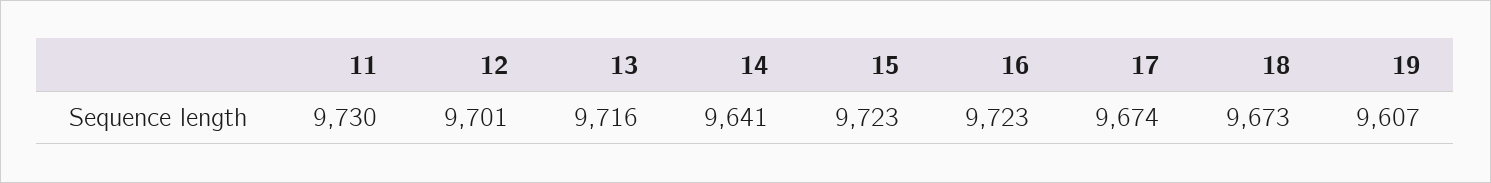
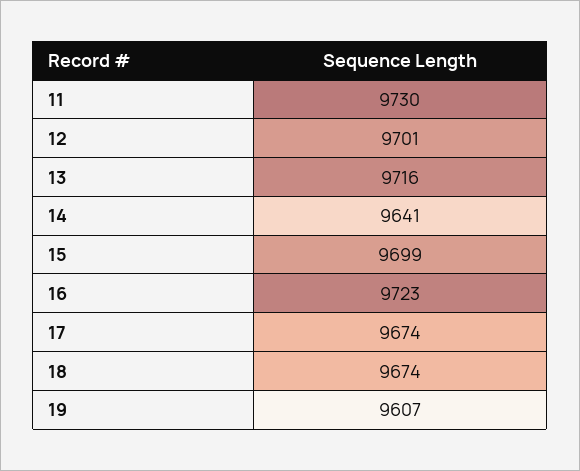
  {
    "11": 9730,
    "12": 9701,
    "13": 9716,
    "14": 9641,
-   "15": 9723,
+   "15": 9699,
    "16": 9723,
    "17": 9674,
-   "18": 9673,
+   "18": 9674,
    "19": 9607
  }

